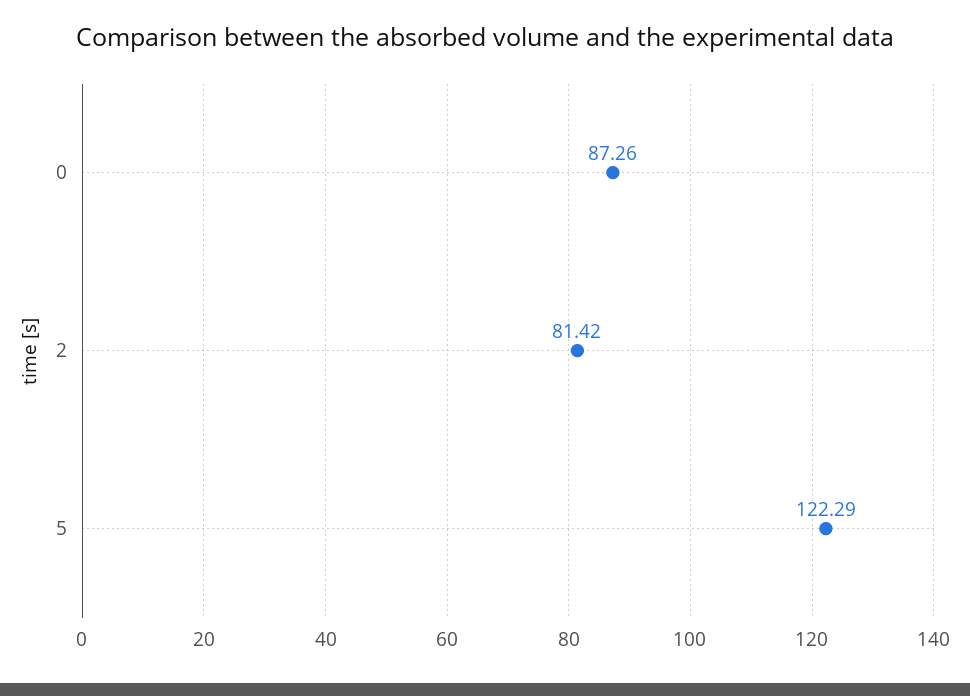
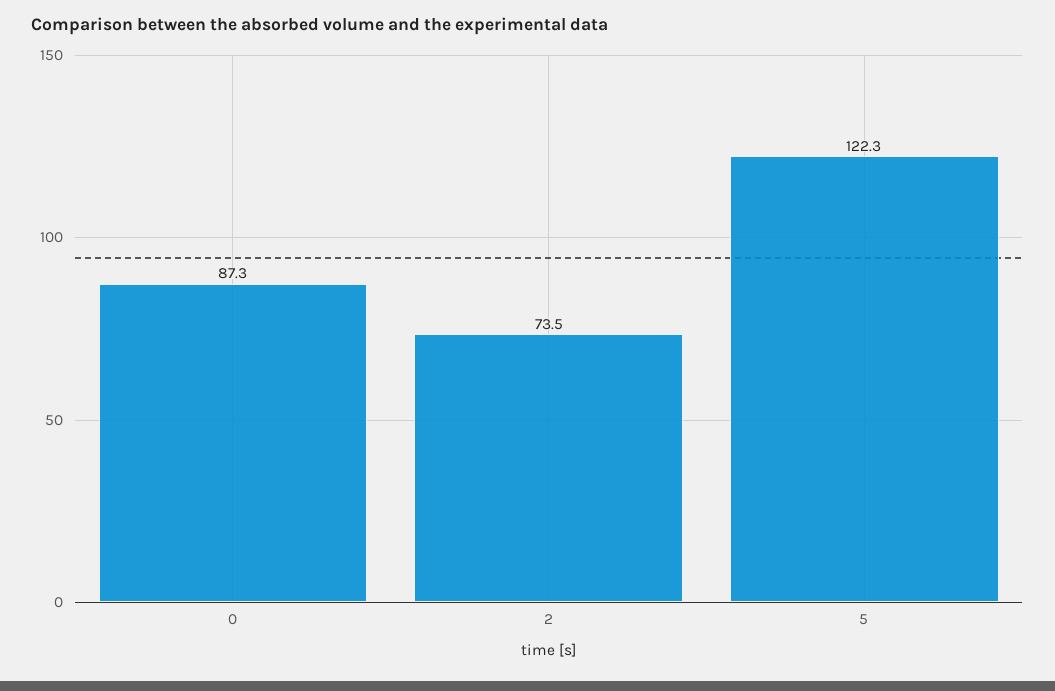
  {
    "0": 87.26,
-   "2": 81.42,
+   "2": 73.5,
    "5": 122.29
  }

